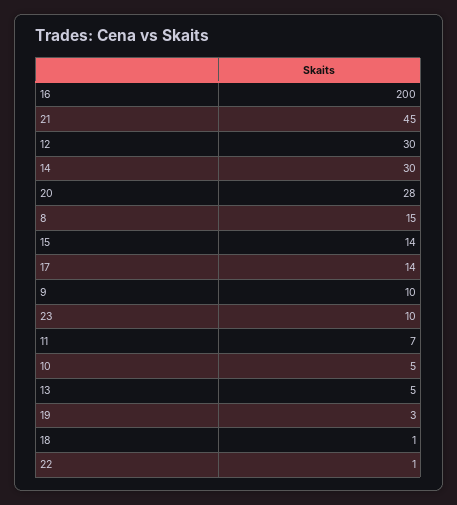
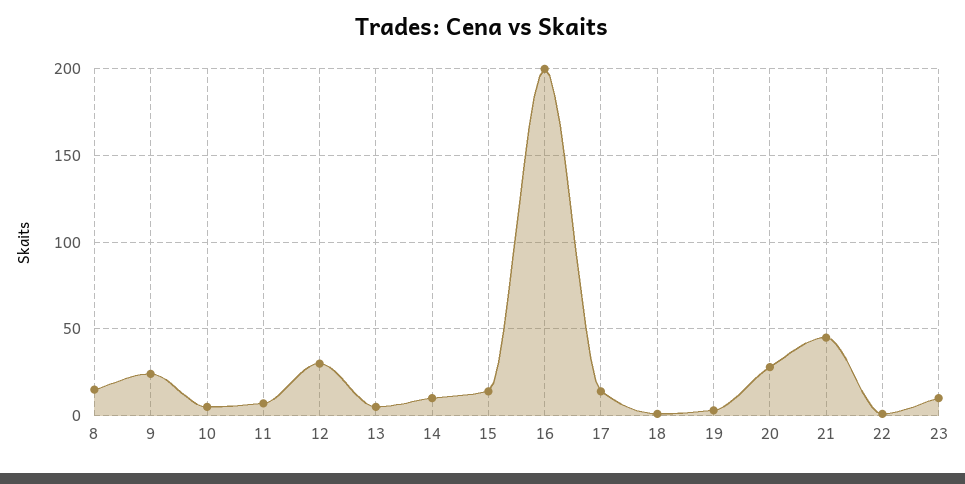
  {
    "16": 200,
    "21": 45,
    "12": 30,
-   "14": 30,
+   "14": 10,
    "20": 28,
    "8": 15,
    "15": 14,
    "17": 14,
-   "9": 10,
+   "9": 25,
    "23": 10,
    "11": 7,
    "10": 5,
    "13": 5,
    "19": 3,
    "18": 1,
    "22": 1
  }

